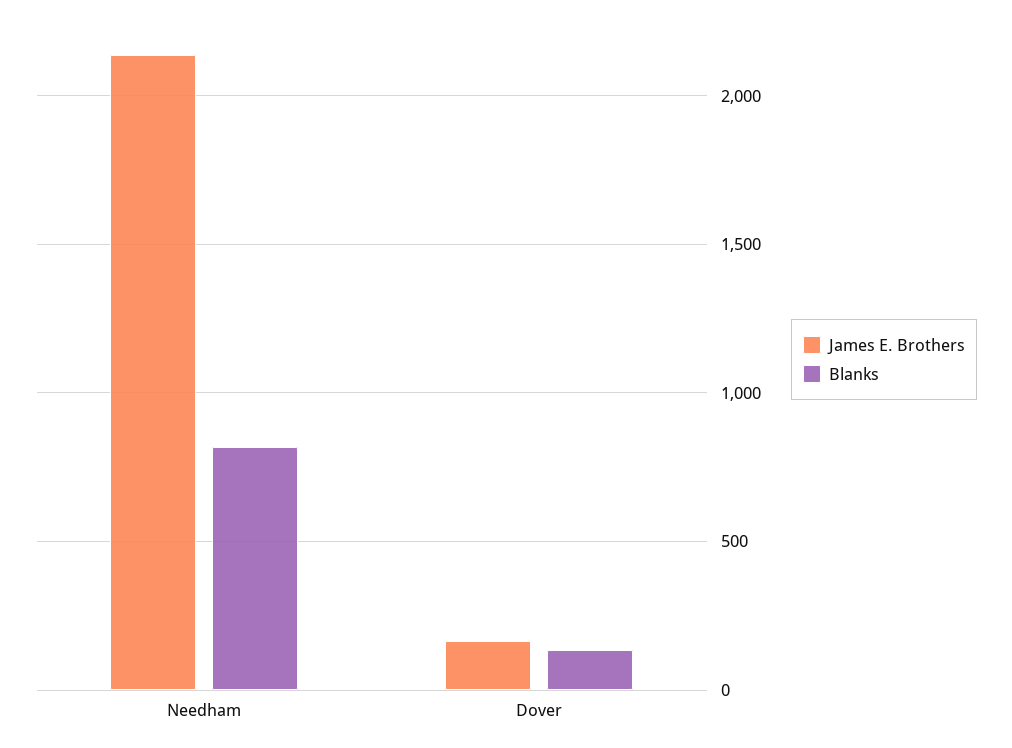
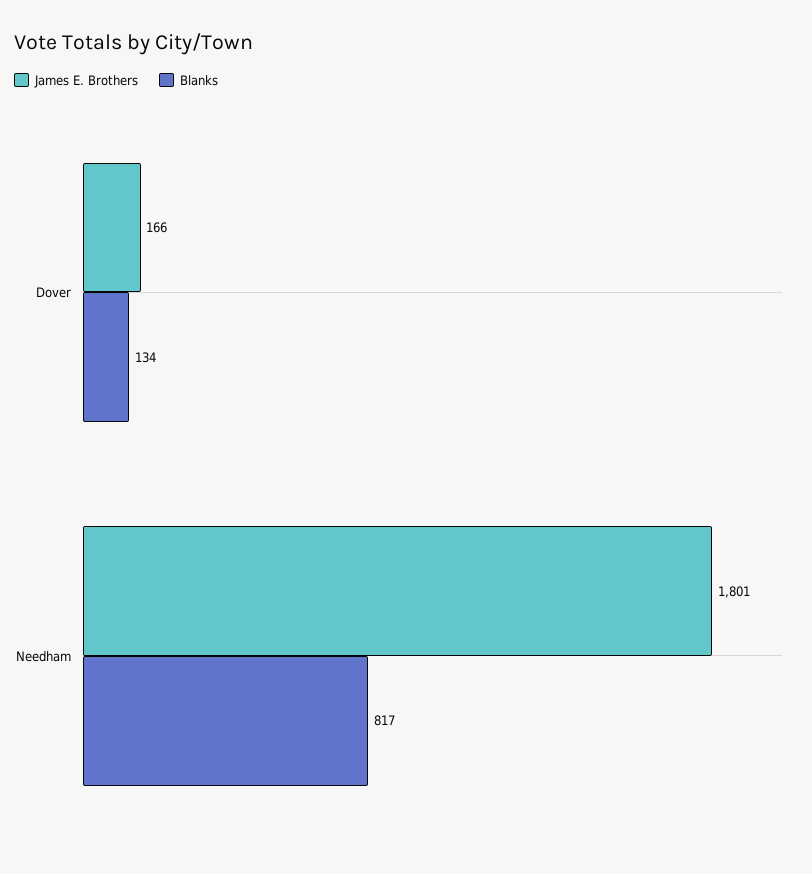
  {
    "James E. Brothers": {
-     "Needham": 2150,
+     "Needham": 1801,
      "Dover": 166
    },
    "Blanks": {
      "Needham": 817,
      "Dover": 134
    }
  }

